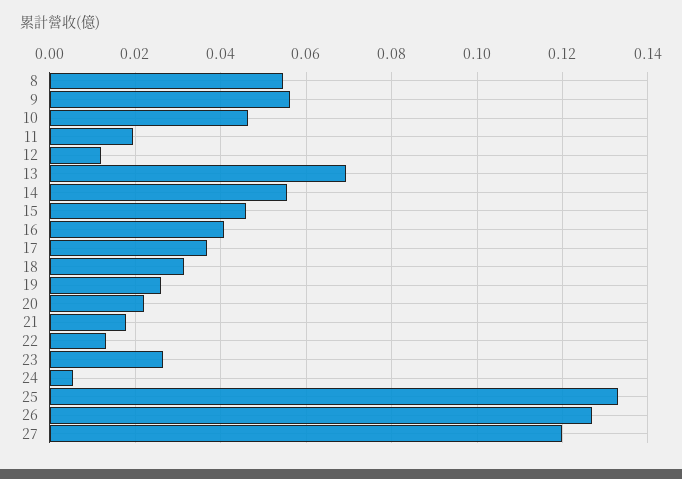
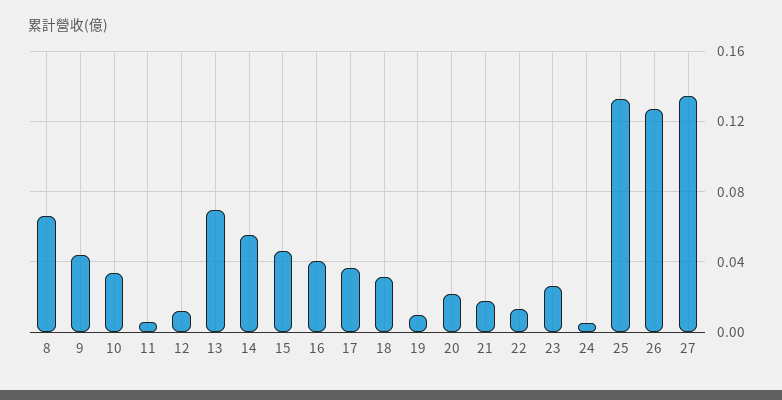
  {
-   "8": 0.054,
+   "8": 0.065,
-   "9": 0.056,
+   "9": 0.045,
-   "10": 0.046,
+   "10": 0.035,
-   "11": 0.02,
+   "11": 0.005,
    "12": 0.012,
    "13": 0.07,
    "14": 0.056,
    "15": 0.046,
    "16": 0.04,
    "17": 0.036,
    "18": 0.032,
-   "19": 0.026,
+   "19": 0.01,
    "20": 0.022,
    "21": 0.018,
    "22": 0.014,
    "23": 0.026,
    "24": 0.006,
    "25": 0.134,
    "26": 0.128,
-   "27": 0.12
+   "27": 0.135
  }

